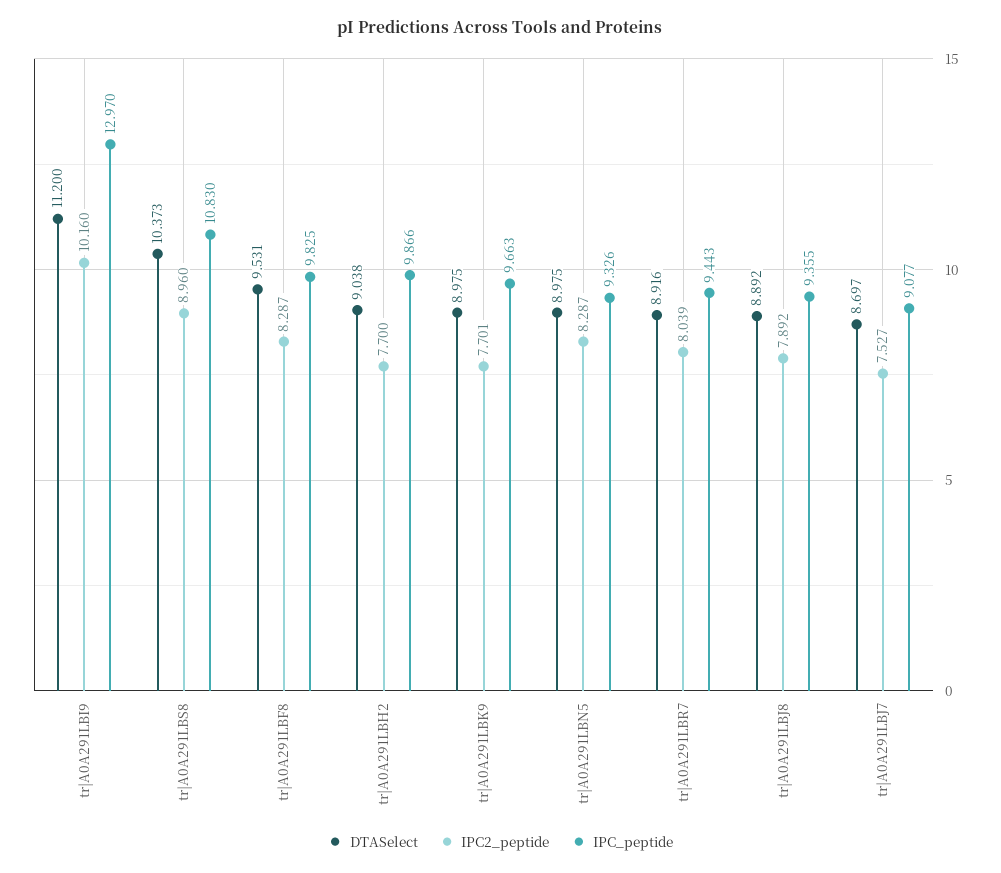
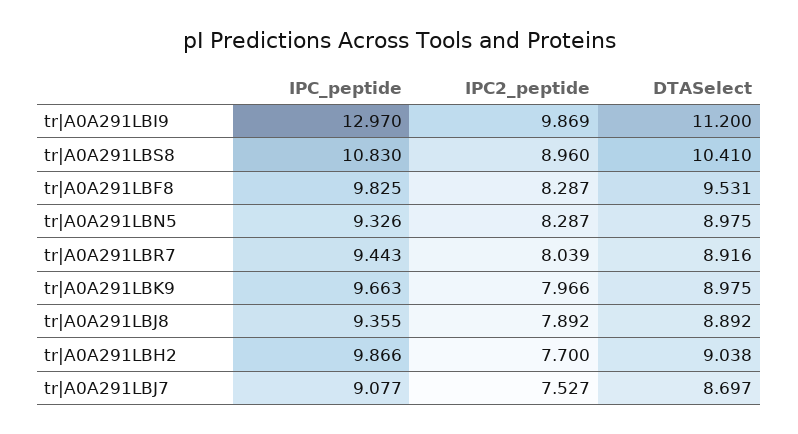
  {
    "DTASelect": {
      "tr|A0A291LBI9": 11.2,
-     "tr|A0A291LBS8": 10.373,
+     "tr|A0A291LBS8": 10.41,
      "tr|A0A291LBF8": 9.531,
      "tr|A0A291LBH2": 9.038,
      "tr|A0A291LBK9": 8.975,
      "tr|A0A291LBN5": 8.975,
      "tr|A0A291LBR7": 8.916,
      "tr|A0A291LBJ8": 8.892,
      "tr|A0A291LBJ7": 8.697
    },
    "IPC2_peptide": {
-     "tr|A0A291LBI9": 10.16,
+     "tr|A0A291LBI9": 9.869,
      "tr|A0A291LBS8": 8.96,
      "tr|A0A291LBF8": 8.287,
      "tr|A0A291LBH2": 7.7,
-     "tr|A0A291LBK9": 7.701,
+     "tr|A0A291LBK9": 7.966,
      "tr|A0A291LBN5": 8.287,
      "tr|A0A291LBR7": 8.039,
      "tr|A0A291LBJ8": 7.892,
      "tr|A0A291LBJ7": 7.527
    },
    "IPC_peptide": {
      "tr|A0A291LBI9": 12.97,
      "tr|A0A291LBS8": 10.83,
      "tr|A0A291LBF8": 9.825,
      "tr|A0A291LBH2": 9.866,
      "tr|A0A291LBK9": 9.663,
      "tr|A0A291LBN5": 9.326,
      "tr|A0A291LBR7": 9.443,
      "tr|A0A291LBJ8": 9.355,
      "tr|A0A291LBJ7": 9.077
    }
  }

